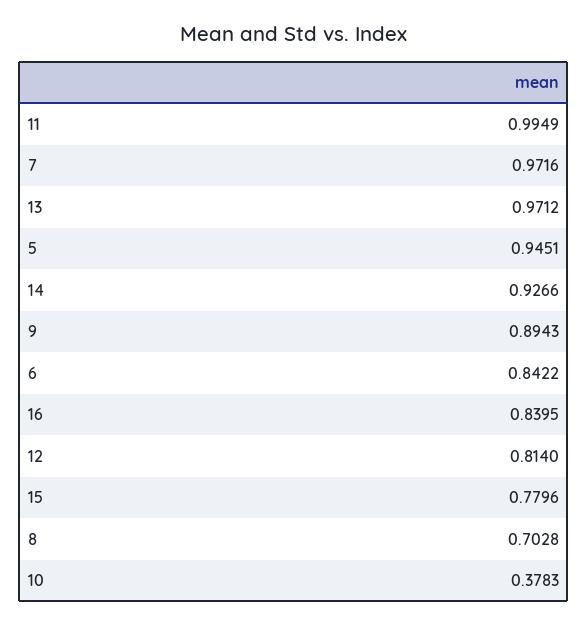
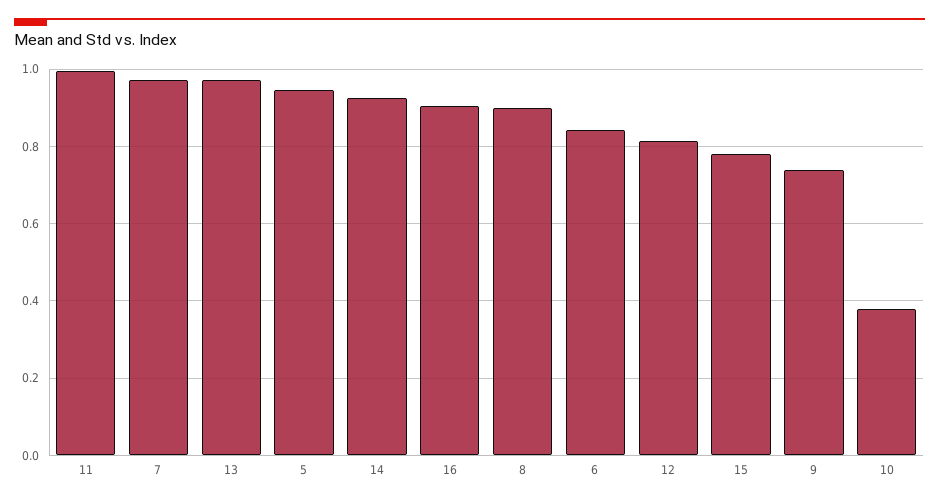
  {
    "11": 0.9949,
    "7": 0.9716,
    "13": 0.9712,
    "5": 0.9451,
    "14": 0.9266,
-   "9": 0.8943,
+   "9": 0.74,
    "6": 0.8422,
-   "16": 0.8395,
+   "16": 0.9,
    "12": 0.814,
    "15": 0.7796,
-   "8": 0.7028,
+   "8": 0.9,
    "10": 0.3783
  }

